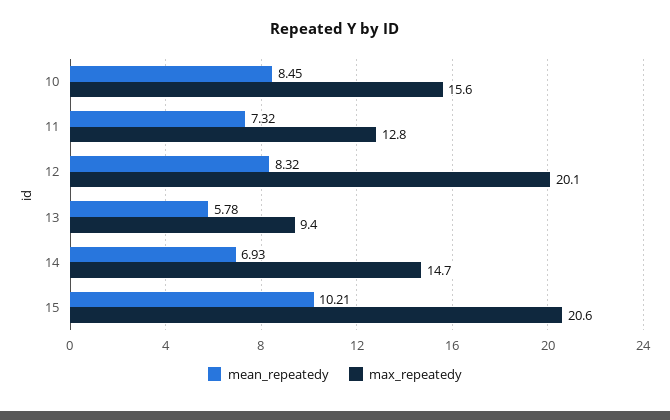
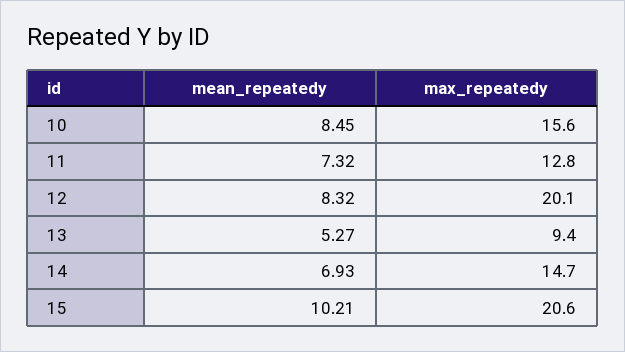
  {
    "mean_repeatedy": {
      "10": 8.45,
      "11": 7.32,
      "12": 8.32,
-     "13": 5.78,
+     "13": 5.27,
      "14": 6.93,
      "15": 10.21
    },
    "max_repeatedy": {
      "10": 15.6,
      "11": 12.8,
      "12": 20.1,
      "13": 9.4,
      "14": 14.7,
      "15": 20.6
    }
  }

